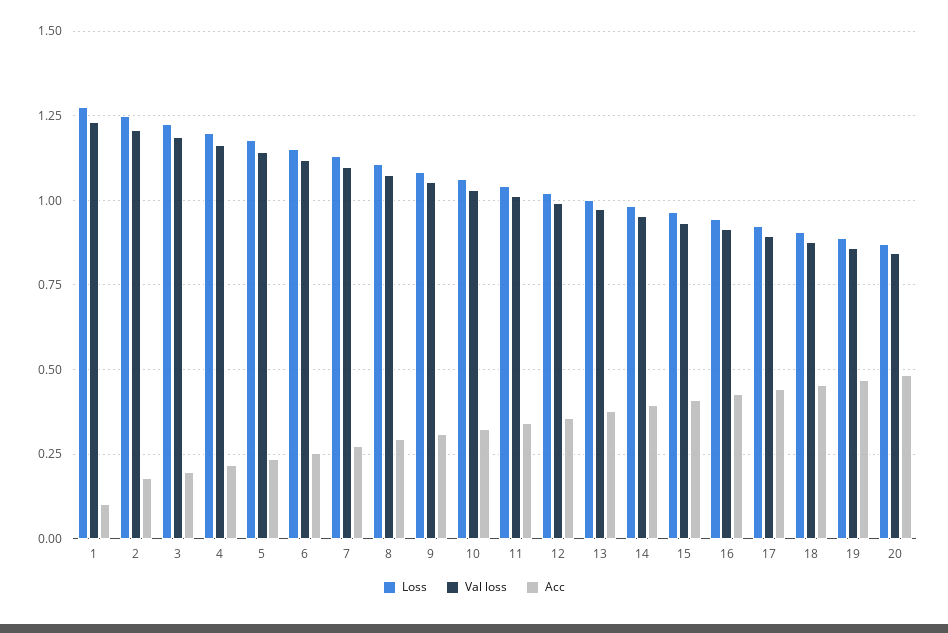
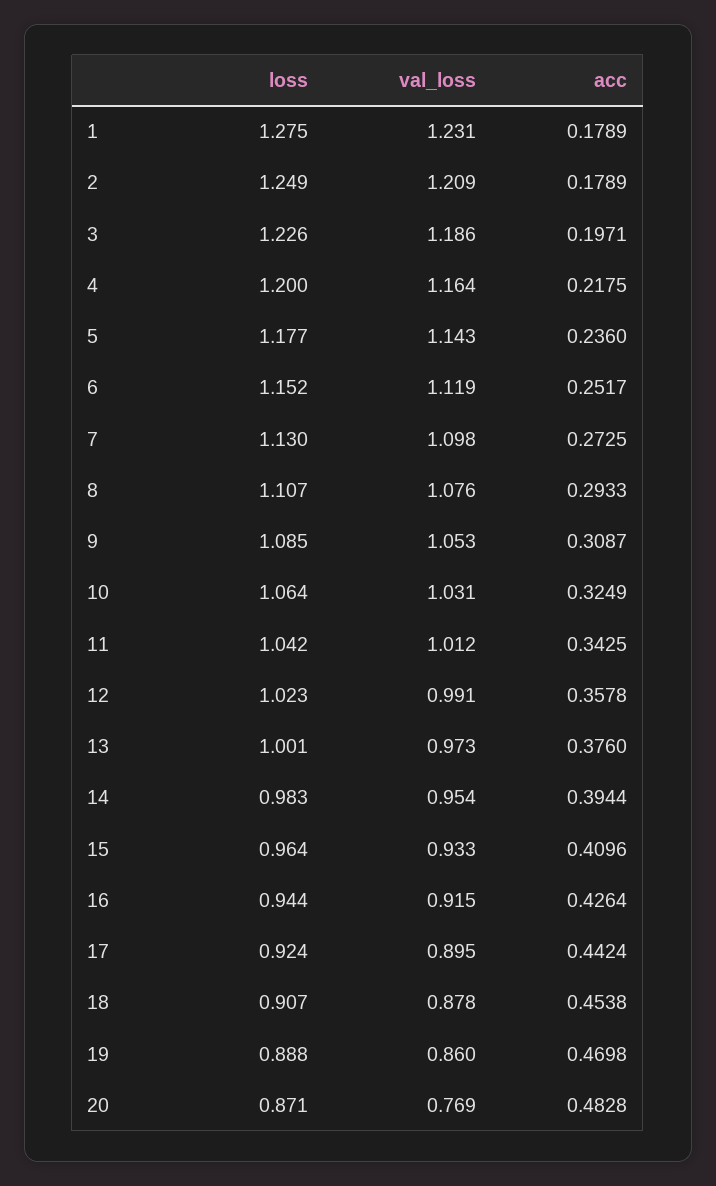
  {
    "Loss": {
      "1": 1.275,
      "2": 1.249,
      "3": 1.226,
      "4": 1.2,
      "5": 1.177,
      "6": 1.152,
      "7": 1.13,
      "8": 1.107,
      "9": 1.085,
      "10": 1.064,
      "11": 1.042,
      "12": 1.023,
      "13": 1.001,
      "14": 0.983,
      "15": 0.964,
      "16": 0.944,
      "17": 0.924,
      "18": 0.907,
      "19": 0.888,
      "20": 0.871
    },
    "Val loss": {
      "1": 1.231,
      "2": 1.209,
      "3": 1.186,
      "4": 1.164,
      "5": 1.143,
      "6": 1.119,
      "7": 1.098,
      "8": 1.076,
      "9": 1.053,
      "10": 1.031,
      "11": 1.012,
      "12": 0.991,
      "13": 0.973,
      "14": 0.954,
      "15": 0.933,
      "16": 0.915,
      "17": 0.895,
      "18": 0.878,
      "19": 0.86,
-     "20": 0.85
+     "20": 0.769
    },
    "Acc": {
-     "1": 0.1,
+     "1": 0.1789,
      "2": 0.1789,
      "3": 0.1971,
      "4": 0.2175,
      "5": 0.236,
      "6": 0.2517,
      "7": 0.2725,
      "8": 0.2933,
      "9": 0.3087,
      "10": 0.3249,
      "11": 0.3425,
      "12": 0.3578,
      "13": 0.376,
      "14": 0.3944,
      "15": 0.4096,
      "16": 0.4264,
      "17": 0.4424,
      "18": 0.4538,
      "19": 0.4698,
      "20": 0.4828
    }
  }

